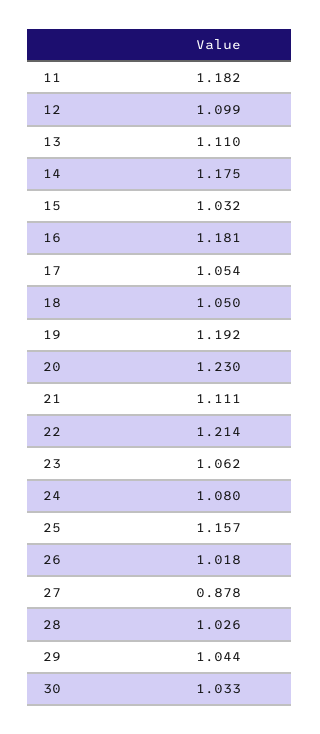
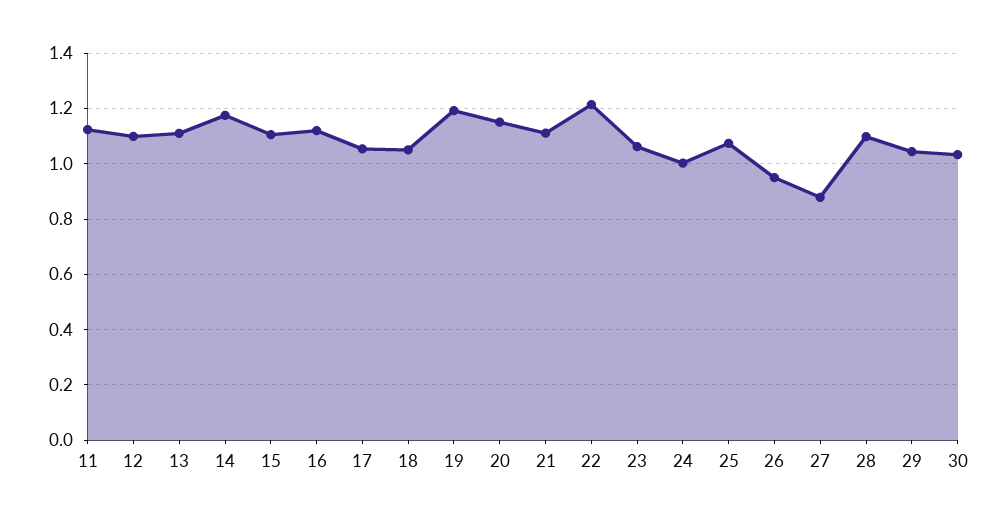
  {
-   "11": 1.182,
+   "11": 1.125,
    "12": 1.099,
    "13": 1.11,
    "14": 1.175,
-   "15": 1.032,
+   "15": 1.1,
-   "16": 1.181,
+   "16": 1.125,
    "17": 1.054,
    "18": 1.05,
    "19": 1.192,
-   "20": 1.23,
+   "20": 1.15,
    "21": 1.111,
    "22": 1.214,
    "23": 1.062,
-   "24": 1.08,
+   "24": 1,
-   "25": 1.157,
+   "25": 1.075,
-   "26": 1.018,
+   "26": 0.95,
    "27": 0.878,
-   "28": 1.026,
+   "28": 1.1,
    "29": 1.044,
    "30": 1.033
  }

